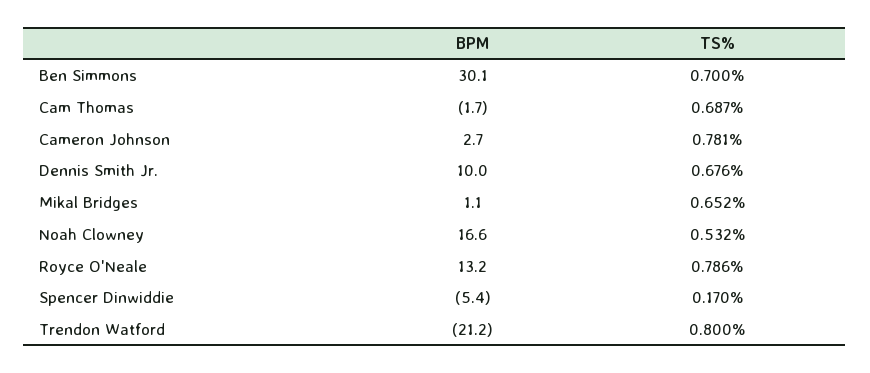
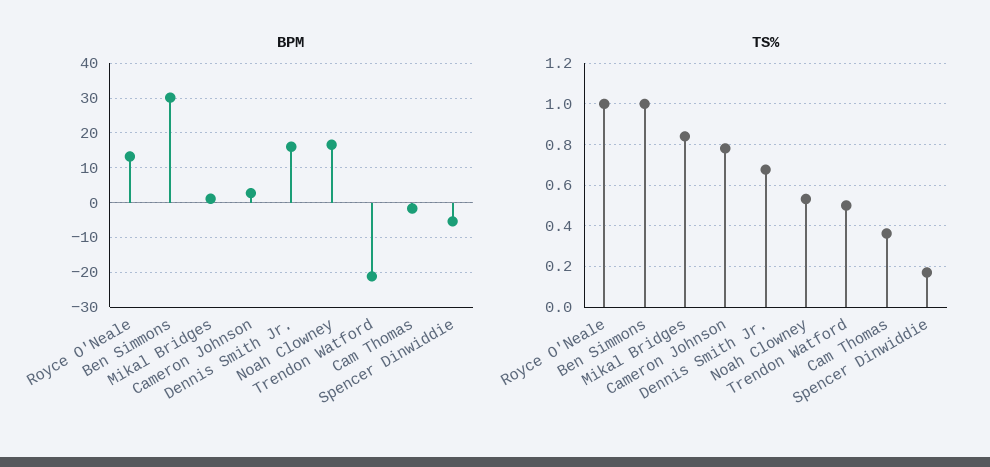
  {
    "BPM": {
      "Ben Simmons": 30.1,
      "Cam Thomas": -1.7,
      "Cameron Johnson": 2.7,
-     "Dennis Smith Jr.": 10,
+     "Dennis Smith Jr.": 16,
      "Mikal Bridges": 1.1,
      "Noah Clowney": 16.6,
      "Royce O'Neale": 13.2,
      "Spencer Dinwiddie": -5.4,
      "Trendon Watford": -21.2
    },
    "TS%": {
-     "Ben Simmons": 0.7,
+     "Ben Simmons": 1,
-     "Cam Thomas": 0.687,
+     "Cam Thomas": 0.35,
      "Cameron Johnson": 0.781,
      "Dennis Smith Jr.": 0.676,
-     "Mikal Bridges": 0.652,
+     "Mikal Bridges": 0.85,
      "Noah Clowney": 0.532,
-     "Royce O'Neale": 0.786,
+     "Royce O'Neale": 1,
      "Spencer Dinwiddie": 0.17,
-     "Trendon Watford": 0.8
+     "Trendon Watford": 0.5
    }
  }

